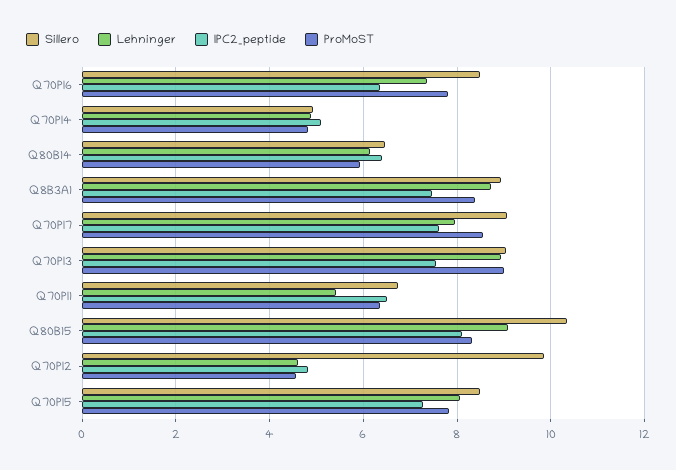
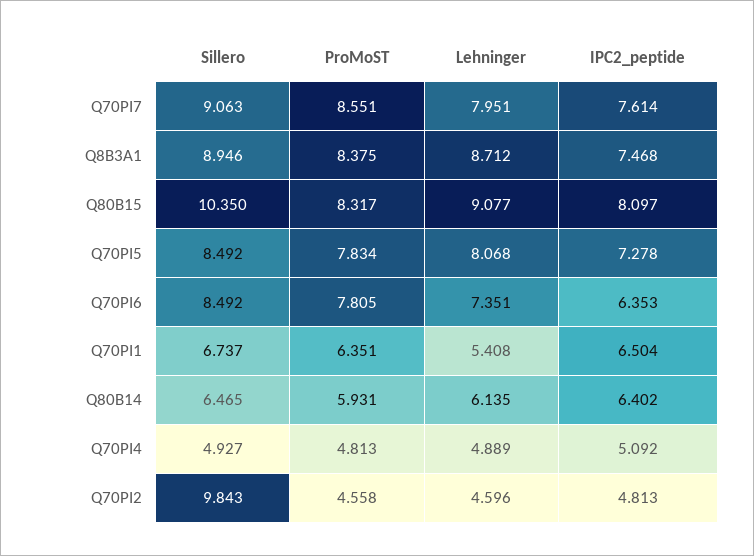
  {
    "Sillero": {
      "Q70PI6": 8.492,
      "Q70PI4": 4.927,
      "Q80B14": 6.465,
      "Q8B3A1": 8.946,
      "Q70PI7": 9.063,
-     "Q70PI3": 9,
      "Q70PI1": 6.737,
      "Q80B15": 10.35,
      "Q70PI2": 9.843,
      "Q70PI5": 8.492
    },
    "Lehninger": {
      "Q70PI6": 7.351,
      "Q70PI4": 4.889,
      "Q80B14": 6.135,
      "Q8B3A1": 8.712,
      "Q70PI7": 7.951,
-     "Q70PI3": 9,
      "Q70PI1": 5.408,
      "Q80B15": 9.077,
      "Q70PI2": 4.596,
      "Q70PI5": 8.068
    },
    "IPC2_peptide": {
      "Q70PI6": 6.353,
      "Q70PI4": 5.092,
      "Q80B14": 6.402,
      "Q8B3A1": 7.468,
      "Q70PI7": 7.614,
-     "Q70PI3": 7.6,
      "Q70PI1": 6.504,
      "Q80B15": 8.097,
      "Q70PI2": 4.813,
      "Q70PI5": 7.278
    },
    "ProMoST": {
      "Q70PI6": 7.805,
      "Q70PI4": 4.813,
      "Q80B14": 5.931,
      "Q8B3A1": 8.375,
      "Q70PI7": 8.551,
-     "Q70PI3": 9,
      "Q70PI1": 6.351,
      "Q80B15": 8.317,
      "Q70PI2": 4.558,
      "Q70PI5": 7.834
    }
  }

